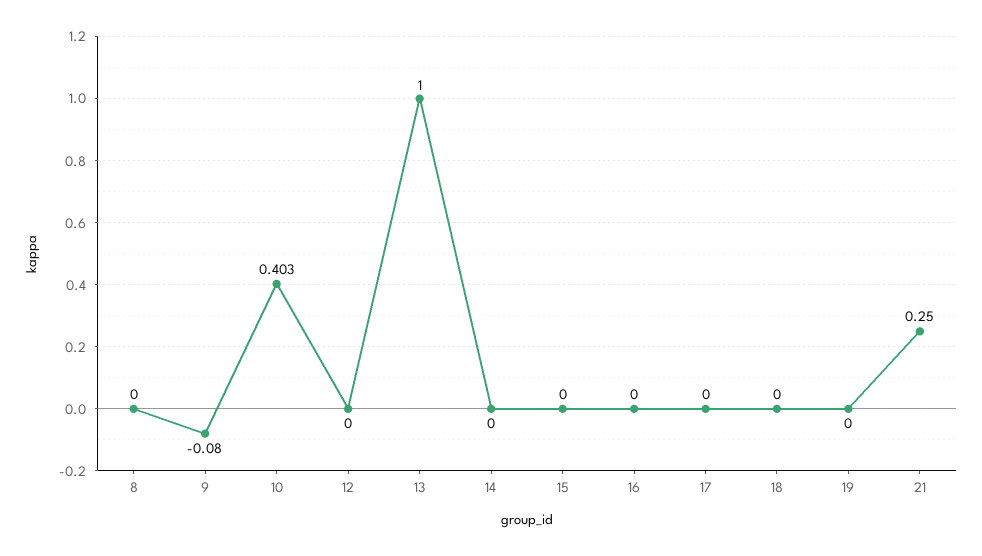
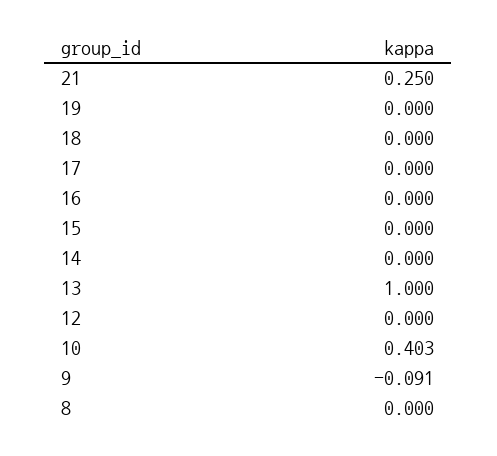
  {
    "8": 0,
-   "9": -0.08,
+   "9": -0.091,
    "10": 0.403,
    "12": 0,
    "13": 1,
    "14": 0,
    "15": 0,
    "16": 0,
    "17": 0,
    "18": 0,
    "19": 0,
    "21": 0.25
  }

